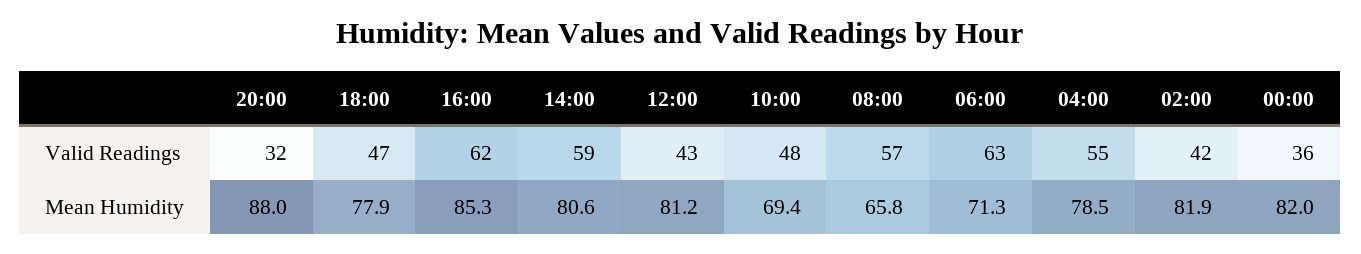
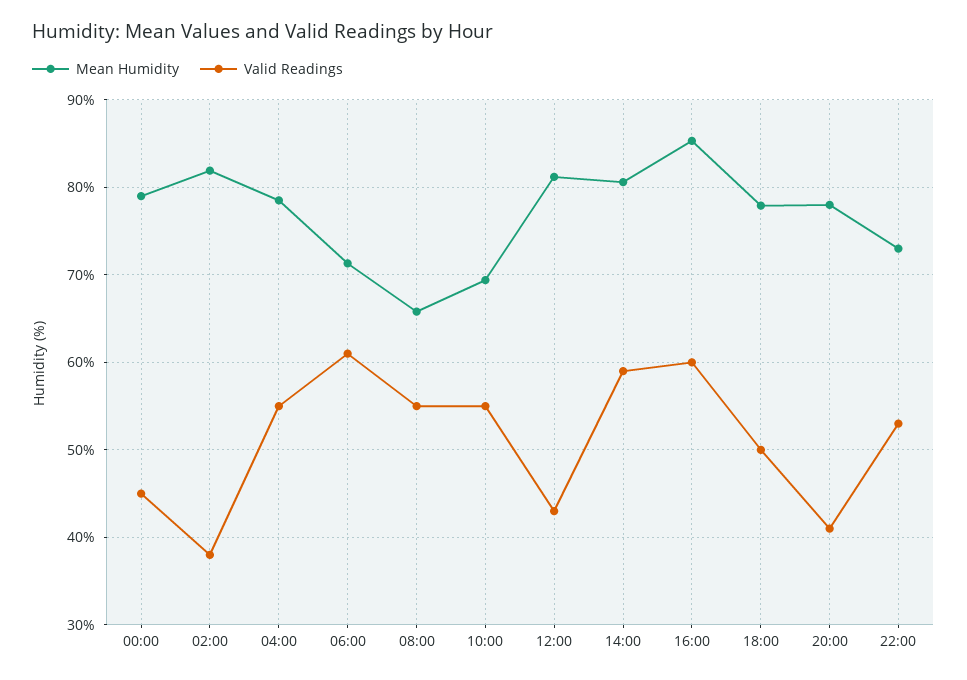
  {
    "Valid Readings": {
-     "20:00": 32,
+     "20:00": 41,
-     "18:00": 47,
+     "18:00": 50,
-     "16:00": 62,
+     "16:00": 60,
      "14:00": 59,
      "12:00": 43,
-     "10:00": 48,
+     "10:00": 55,
-     "08:00": 57,
+     "08:00": 55,
-     "06:00": 63,
+     "06:00": 61,
      "04:00": 55,
-     "02:00": 42,
+     "02:00": 38,
-     "00:00": 36
+     "00:00": 45,
+     "22:00": 53
    },
    "Mean Humidity": {
-     "20:00": 88,
+     "20:00": 78,
      "18:00": 77.9,
      "16:00": 85.3,
      "14:00": 80.6,
      "12:00": 81.2,
      "10:00": 69.4,
      "08:00": 65.8,
      "06:00": 71.3,
      "04:00": 78.5,
      "02:00": 81.9,
-     "00:00": 82
+     "00:00": 79,
+     "22:00": 73
    }
  }

